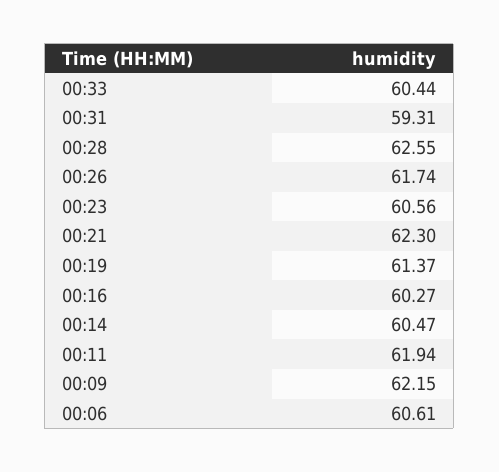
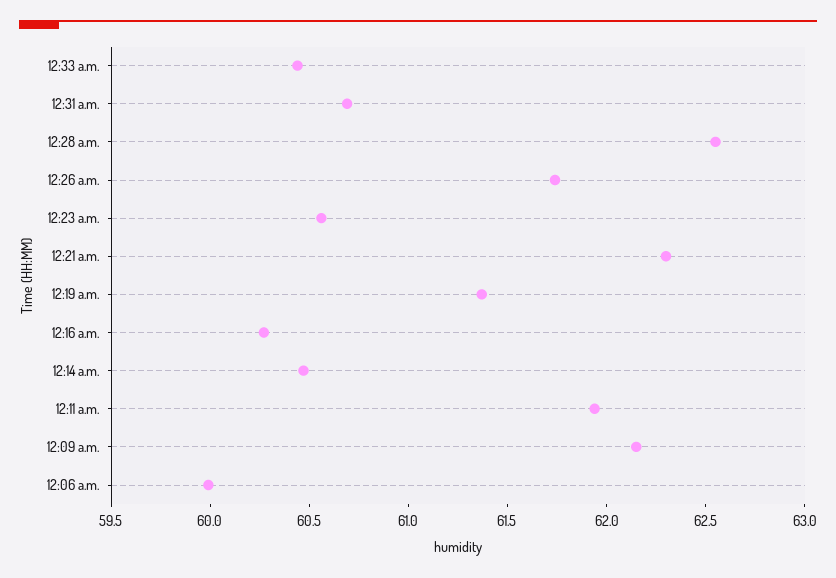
  {
    "00:33": 60.44,
-   "00:31": 59.31,
+   "00:31": 60.7,
    "00:28": 62.55,
    "00:26": 61.74,
    "00:23": 60.56,
    "00:21": 62.3,
    "00:19": 61.37,
    "00:16": 60.27,
    "00:14": 60.47,
    "00:11": 61.94,
    "00:09": 62.15,
-   "00:06": 60.61
+   "00:06": 60
  }

